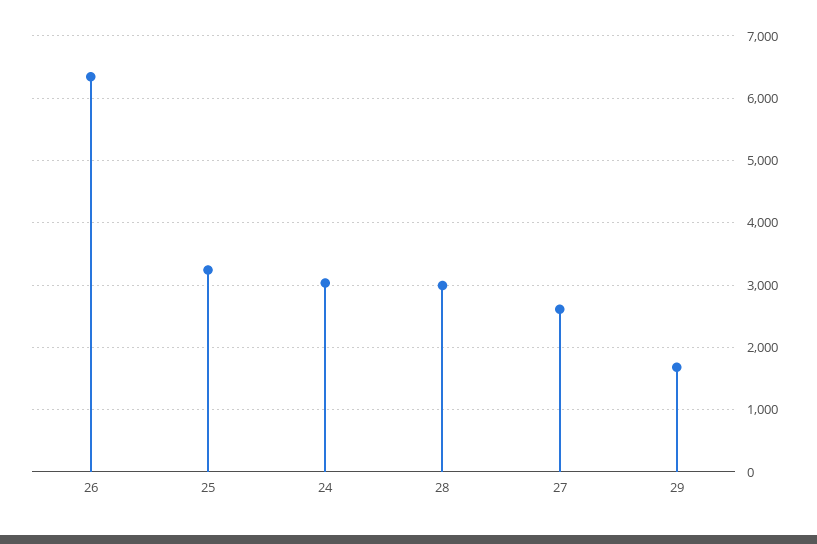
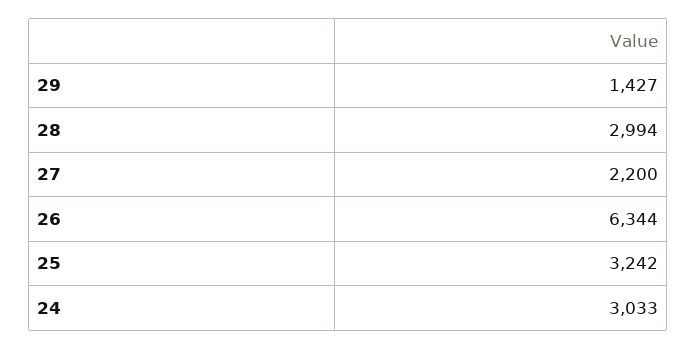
  {
    "26": 6344,
    "25": 3242,
    "24": 3033,
    "28": 2994,
-   "27": 2600,
+   "27": 2200,
-   "29": 1700
+   "29": 1427
  }

